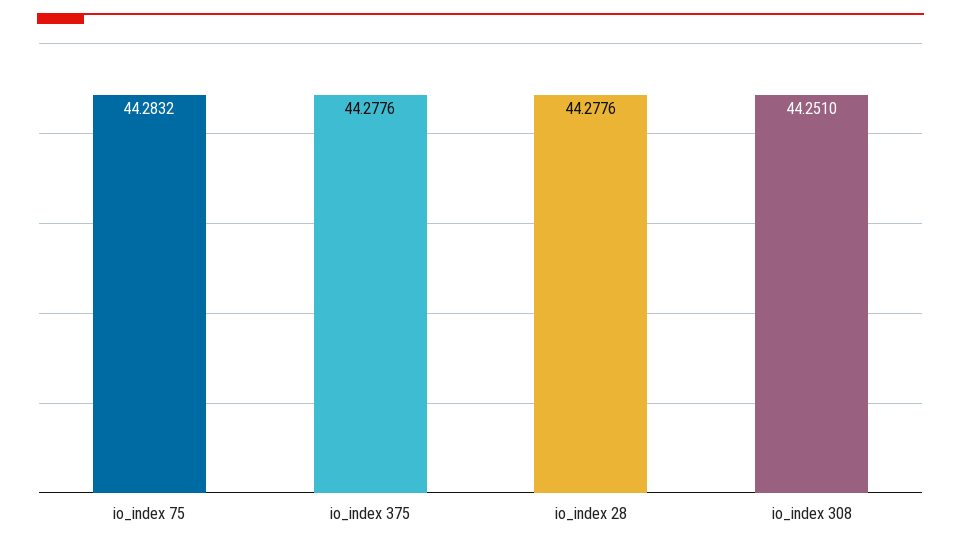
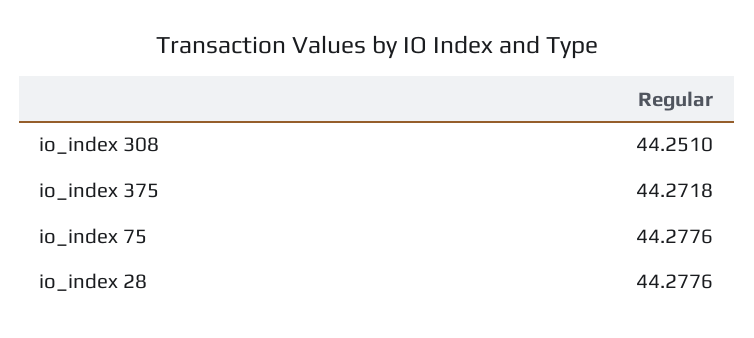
  {
-   "io_index 75": 44.2832,
+   "io_index 75": 44.2776,
-   "io_index 375": 44.2776,
+   "io_index 375": 44.2718,
    "io_index 28": 44.2776,
    "io_index 308": 44.251
  }

